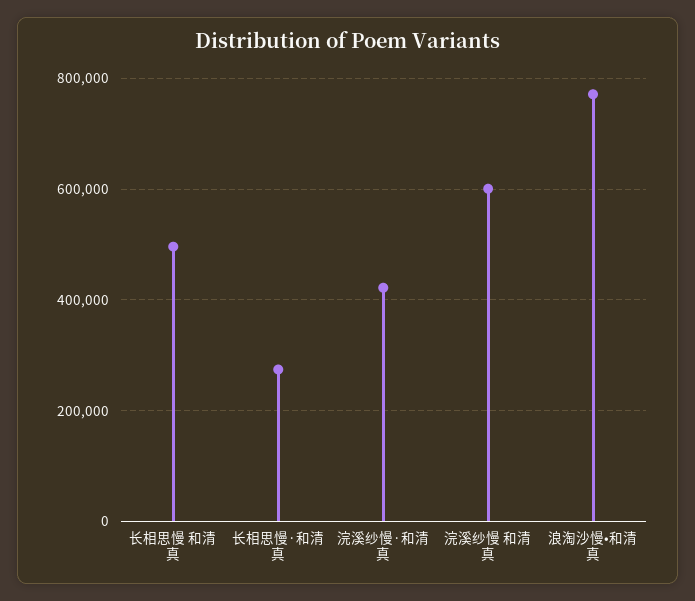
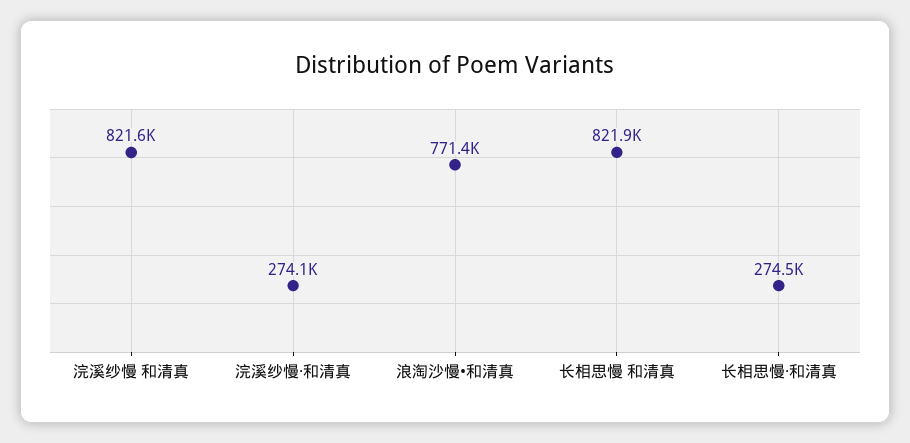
  {
-   "长相思慢 和清真": 500000,
+   "长相思慢 和清真": 821900,
    "长相思慢·和清真": 274500,
-   "浣溪纱慢·和清真": 420000,
+   "浣溪纱慢·和清真": 274100,
-   "浣溪纱慢 和清真": 600000,
+   "浣溪纱慢 和清真": 821600,
    "浪淘沙慢•和清真": 771400
  }

